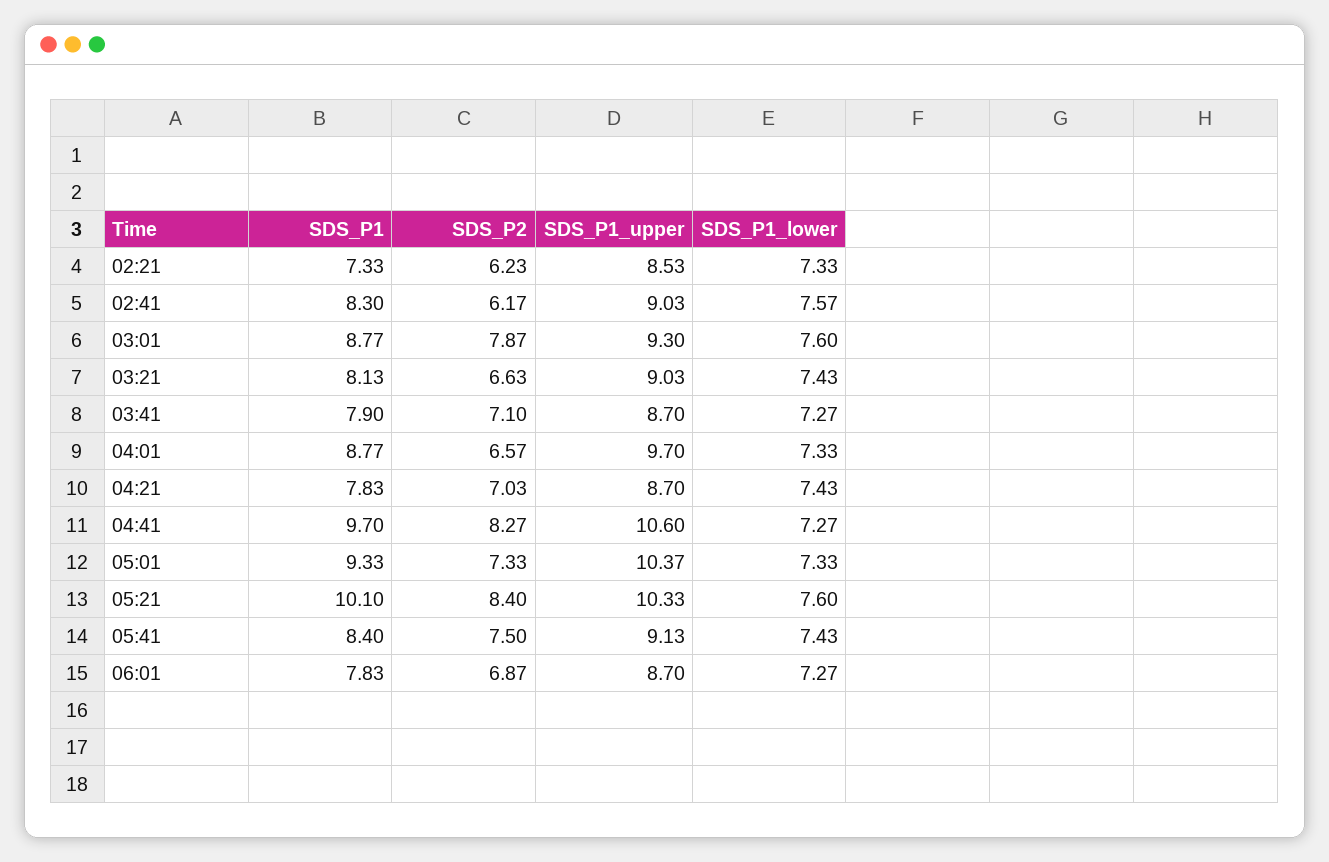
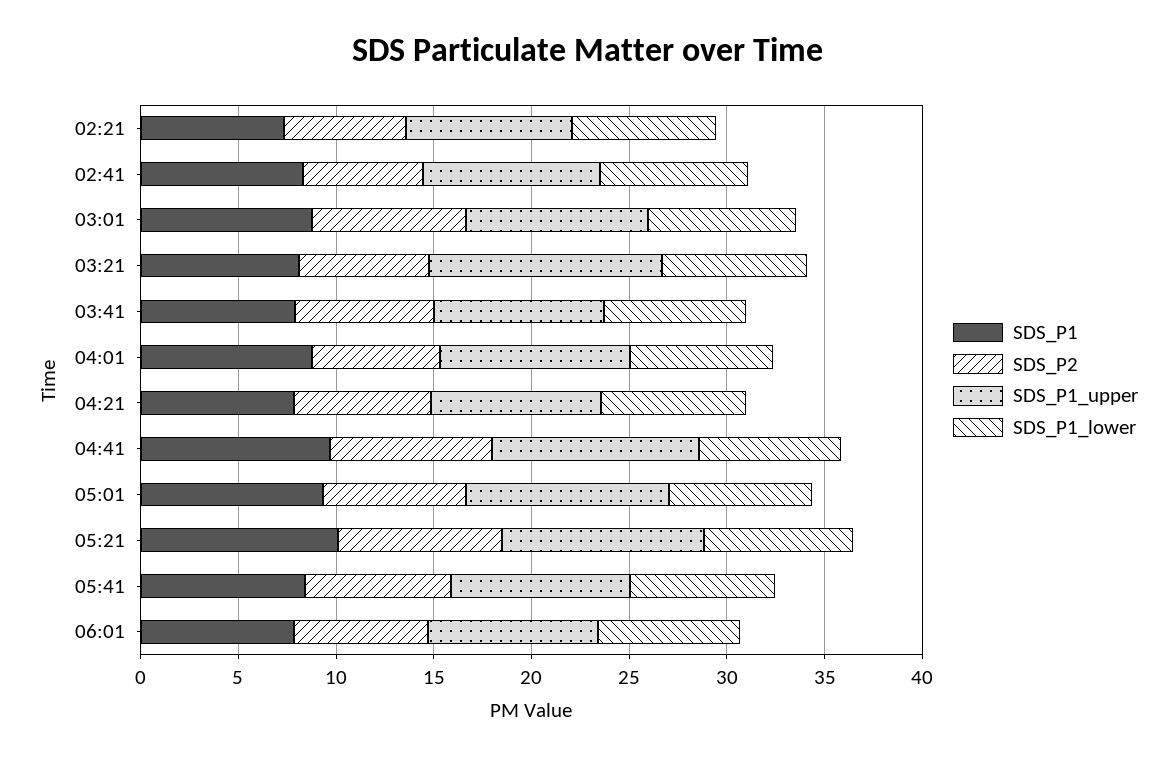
  {
    "SDS_P1": {
      "02:21": 7.33,
      "02:41": 8.3,
      "03:01": 8.77,
      "03:21": 8.13,
      "03:41": 7.9,
      "04:01": 8.77,
      "04:21": 7.83,
      "04:41": 9.7,
      "05:01": 9.33,
      "05:21": 10.1,
      "05:41": 8.4,
      "06:01": 7.83
    },
    "SDS_P2": {
      "02:21": 6.23,
      "02:41": 6.17,
      "03:01": 7.87,
      "03:21": 6.63,
      "03:41": 7.1,
      "04:01": 6.57,
      "04:21": 7.03,
      "04:41": 8.27,
      "05:01": 7.33,
      "05:21": 8.4,
      "05:41": 7.5,
      "06:01": 6.87
    },
    "SDS_P1_upper": {
      "02:21": 8.53,
      "02:41": 9.03,
      "03:01": 9.3,
-     "03:21": 9.03,
+     "03:21": 12,
      "03:41": 8.7,
      "04:01": 9.7,
      "04:21": 8.7,
      "04:41": 10.6,
      "05:01": 10.37,
      "05:21": 10.33,
      "05:41": 9.13,
      "06:01": 8.7
    },
    "SDS_P1_lower": {
      "02:21": 7.33,
      "02:41": 7.57,
      "03:01": 7.6,
      "03:21": 7.43,
      "03:41": 7.27,
      "04:01": 7.33,
      "04:21": 7.43,
      "04:41": 7.27,
      "05:01": 7.33,
      "05:21": 7.6,
      "05:41": 7.43,
      "06:01": 7.27
    }
  }

